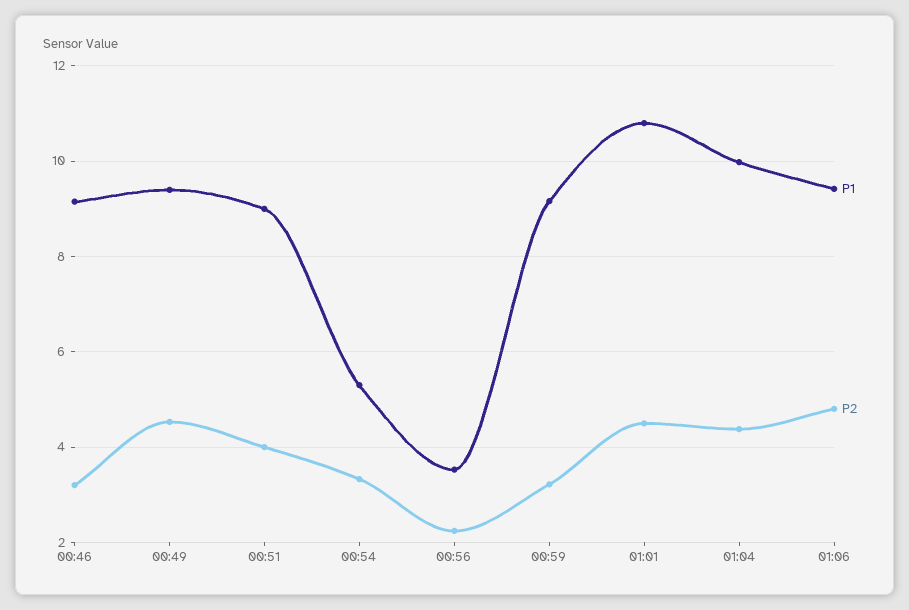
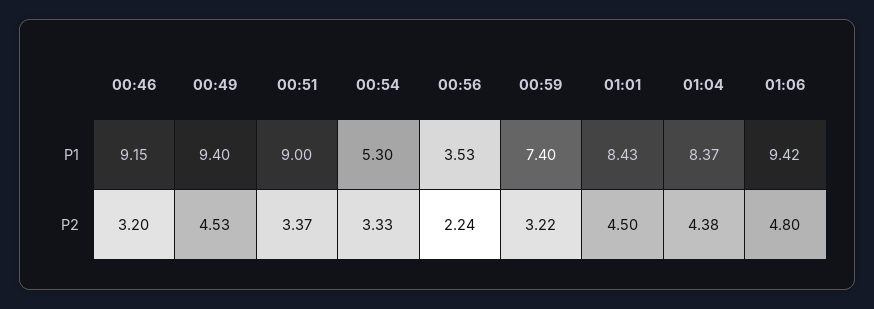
  {
    "P1": {
      "00:46": 9.15,
      "00:49": 9.4,
      "00:51": 9,
      "00:54": 5.3,
      "00:56": 3.53,
-     "00:59": 9.2,
+     "00:59": 7.4,
-     "01:01": 10.8,
+     "01:01": 8.43,
-     "01:04": 10,
+     "01:04": 8.37,
      "01:06": 9.42
    },
    "P2": {
      "00:46": 3.2,
      "00:49": 4.53,
-     "00:51": 4,
+     "00:51": 3.37,
      "00:54": 3.33,
      "00:56": 2.24,
      "00:59": 3.22,
      "01:01": 4.5,
      "01:04": 4.38,
      "01:06": 4.8
    }
  }

